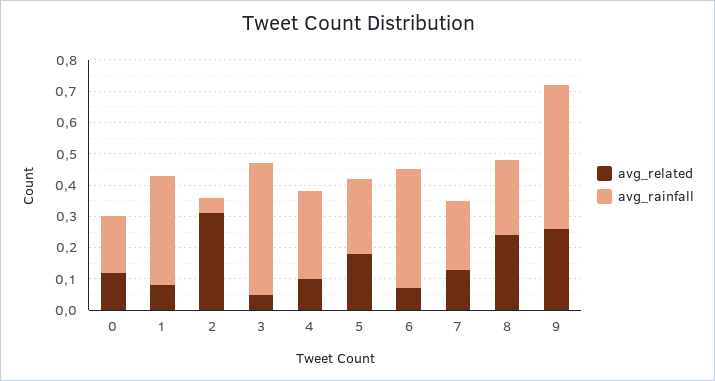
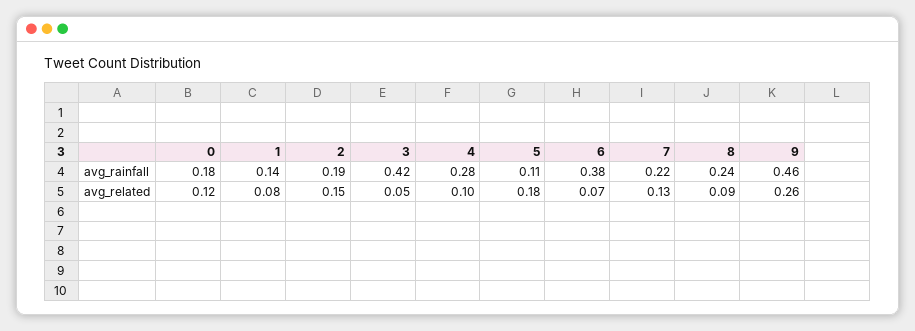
  {
    "avg_related": {
      "0": 0.12,
      "1": 0.08,
-     "2": 0.3,
+     "2": 0.15,
      "3": 0.05,
      "4": 0.1,
      "5": 0.18,
      "6": 0.07,
      "7": 0.13,
-     "8": 0.25,
+     "8": 0.09,
      "9": 0.26
    },
    "avg_rainfall": {
      "0": 0.18,
-     "1": 0.35,
+     "1": 0.14,
-     "2": 0.05,
+     "2": 0.19,
      "3": 0.42,
      "4": 0.28,
-     "5": 0.25,
+     "5": 0.11,
      "6": 0.38,
      "7": 0.22,
      "8": 0.24,
      "9": 0.46
    }
  }

